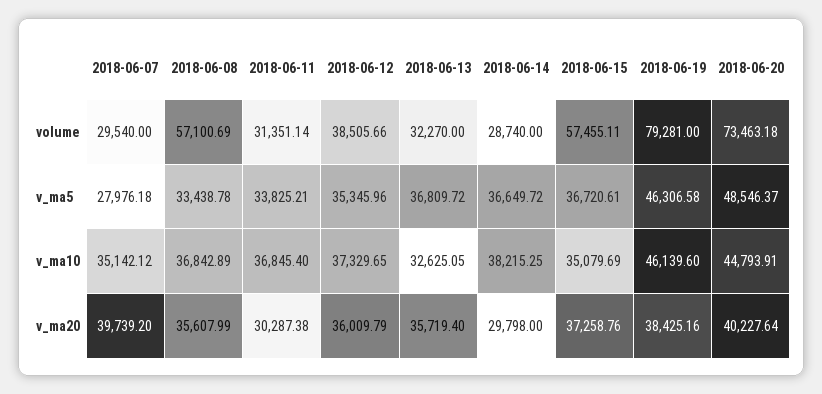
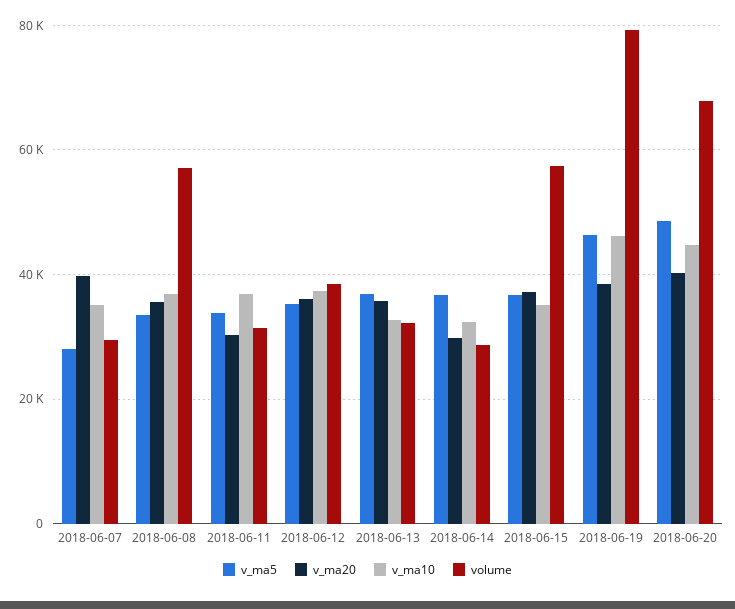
  {
    "volume": {
      "2018-06-07": 29540,
      "2018-06-08": 57100.69,
      "2018-06-11": 31351.14,
      "2018-06-12": 38505.66,
      "2018-06-13": 32270,
      "2018-06-14": 28740,
      "2018-06-15": 57455.11,
      "2018-06-19": 79281,
-     "2018-06-20": 73463.18
+     "2018-06-20": 68000
    },
    "v_ma5": {
      "2018-06-07": 27976.18,
      "2018-06-08": 33438.78,
      "2018-06-11": 33825.21,
      "2018-06-12": 35345.96,
      "2018-06-13": 36809.72,
      "2018-06-14": 36649.72,
      "2018-06-15": 36720.61,
      "2018-06-19": 46306.58,
      "2018-06-20": 48546.37
    },
    "v_ma10": {
      "2018-06-07": 35142.12,
      "2018-06-08": 36842.89,
      "2018-06-11": 36845.4,
      "2018-06-12": 37329.65,
      "2018-06-13": 32625.05,
-     "2018-06-14": 38215.25,
+     "2018-06-14": 32000,
      "2018-06-15": 35079.69,
      "2018-06-19": 46139.6,
      "2018-06-20": 44793.91
    },
    "v_ma20": {
      "2018-06-07": 39739.2,
      "2018-06-08": 35607.99,
      "2018-06-11": 30287.38,
      "2018-06-12": 36009.79,
      "2018-06-13": 35719.4,
      "2018-06-14": 29798,
      "2018-06-15": 37258.76,
      "2018-06-19": 38425.16,
      "2018-06-20": 40227.64
    }
  }

